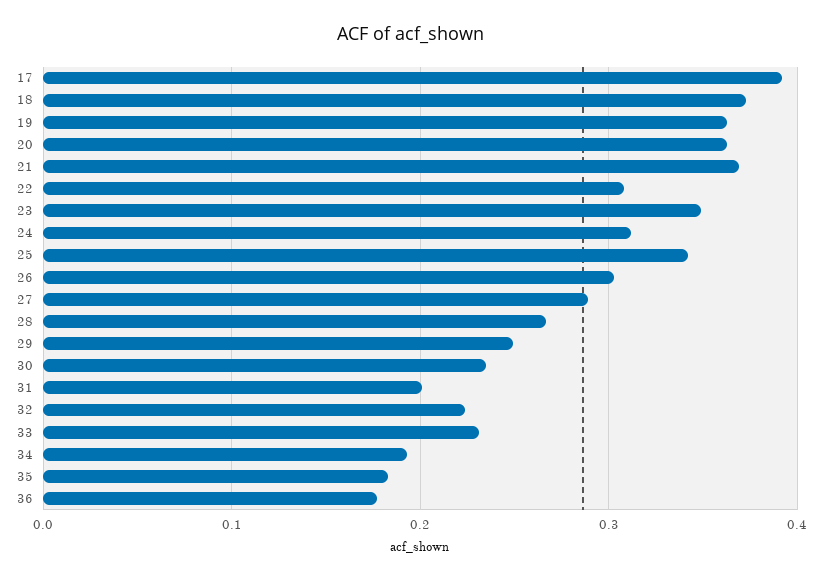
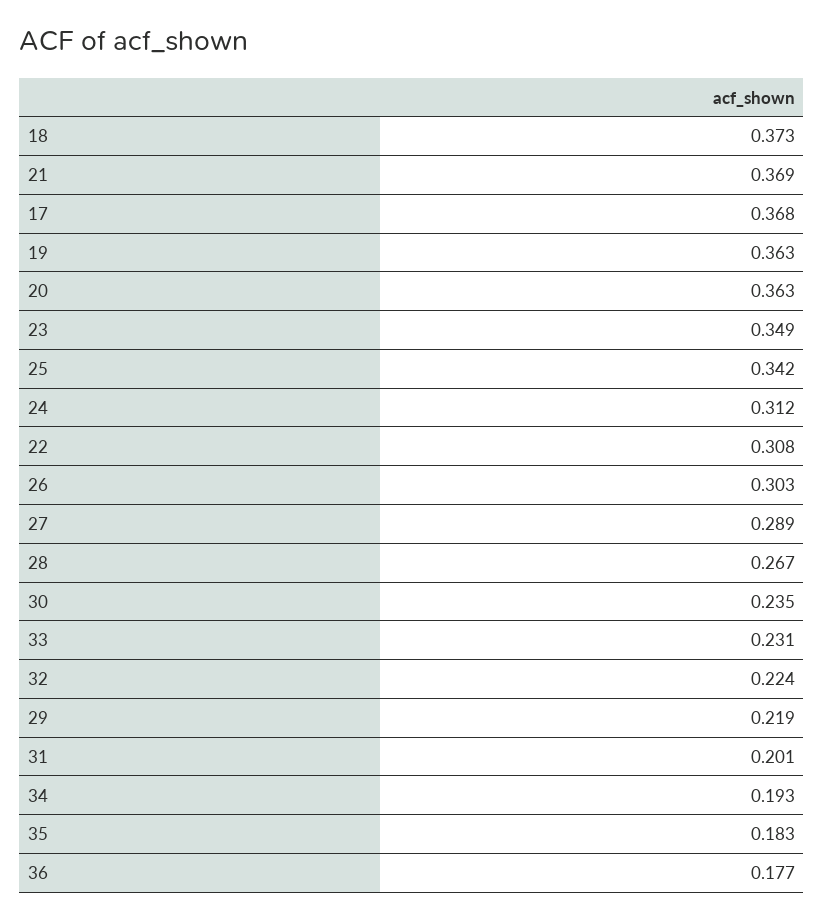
  {
-   "17": 0.39,
+   "17": 0.368,
    "18": 0.373,
    "19": 0.363,
    "20": 0.363,
    "21": 0.369,
    "22": 0.308,
    "23": 0.349,
    "24": 0.312,
    "25": 0.342,
    "26": 0.303,
    "27": 0.289,
    "28": 0.267,
-   "29": 0.25,
+   "29": 0.219,
    "30": 0.235,
    "31": 0.201,
    "32": 0.224,
    "33": 0.231,
    "34": 0.193,
    "35": 0.183,
    "36": 0.177
  }

